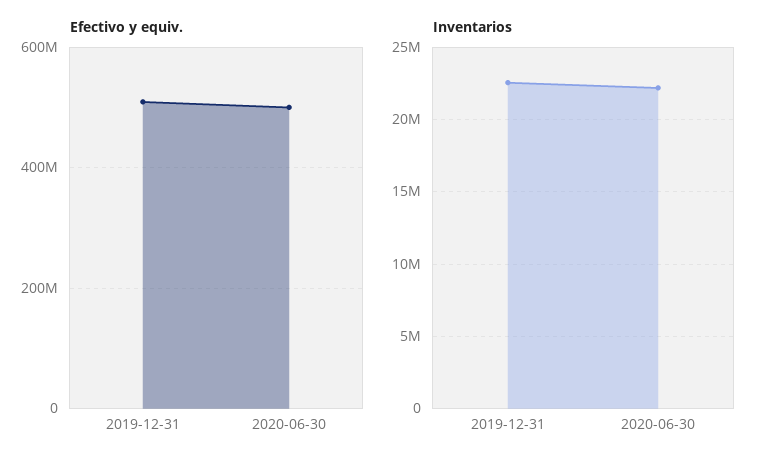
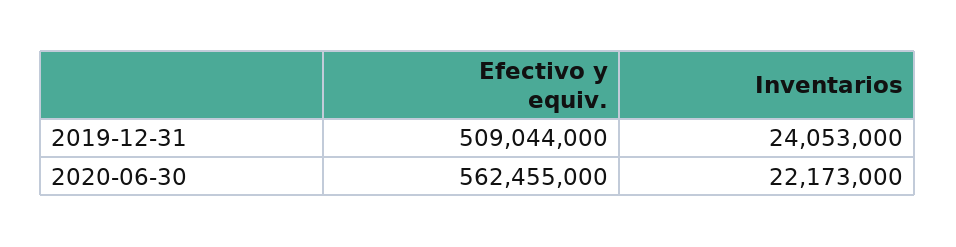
  {
    "Efectivo y equiv.": {
      "2019-12-31": 509044000,
-     "2020-06-30": 500000000
+     "2020-06-30": 562455000
    },
    "Inventarios": {
-     "2019-12-31": 22500000,
+     "2019-12-31": 24053000,
      "2020-06-30": 22173000
    }
  }

